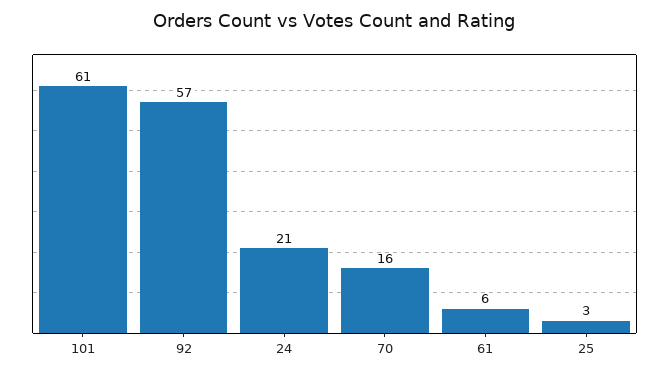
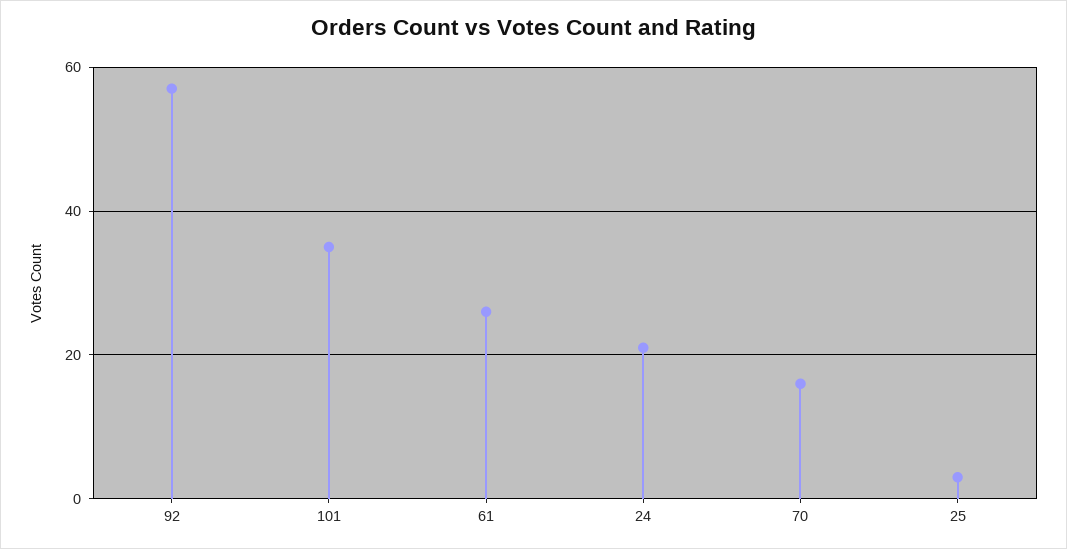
  {
-   "101": 61,
+   "101": 35,
    "92": 57,
    "24": 21,
    "70": 16,
-   "61": 6,
+   "61": 25,
    "25": 3
  }

